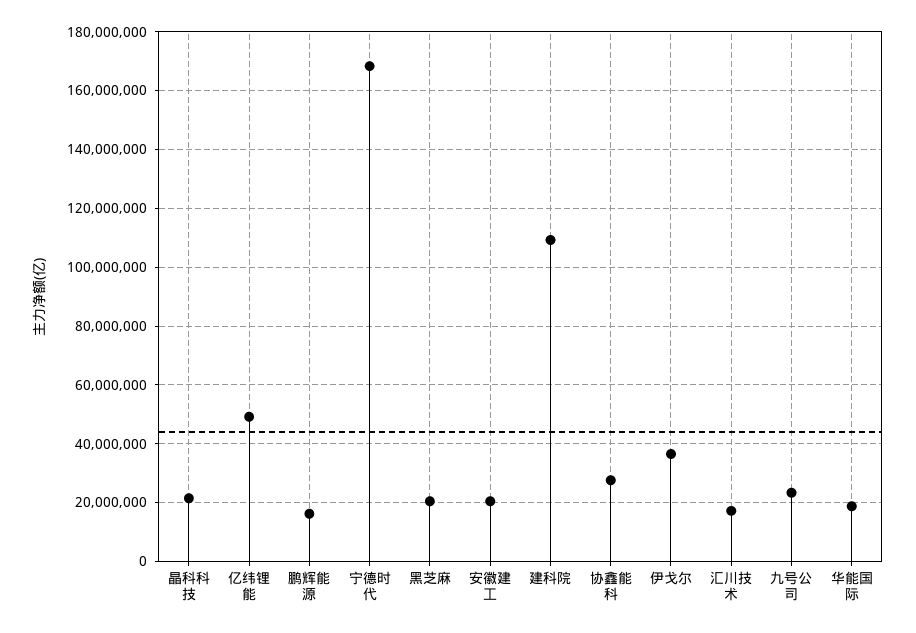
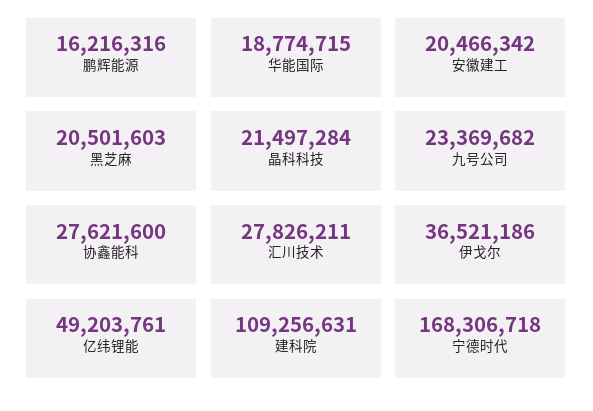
  {
    "晶科科技": 21497284,
    "亿纬锂能": 49203761,
    "鹏辉能源": 16216316,
    "宁德时代": 168306718,
    "黑芝麻": 20501603,
    "安徽建工": 20466342,
    "建科院": 109256631,
    "协鑫能科": 27621600,
    "伊戈尔": 36521186,
-   "汇川技术": 17500000,
+   "汇川技术": 27826211,
    "九号公司": 23369682,
    "华能国际": 18774715
  }

